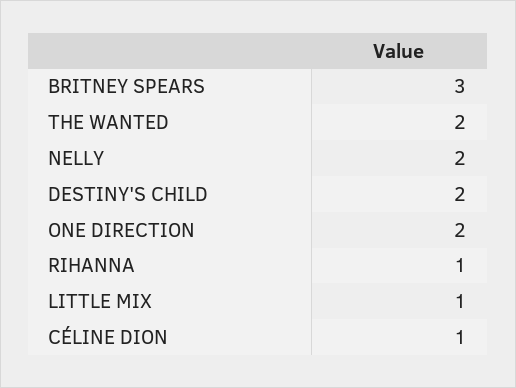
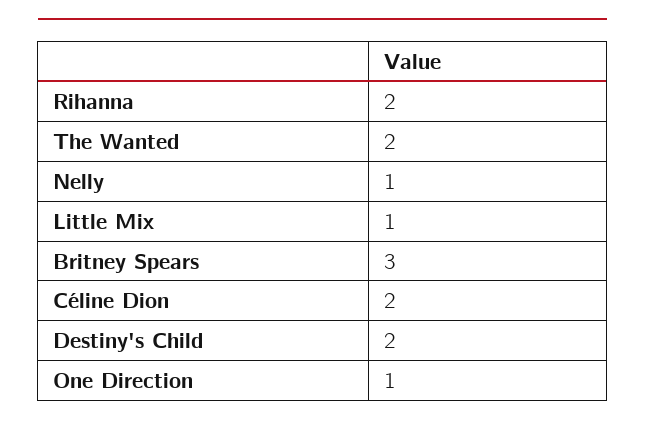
  {
    "BRITNEY SPEARS": 3,
    "THE WANTED": 2,
-   "NELLY": 2,
+   "NELLY": 1,
    "DESTINY'S CHILD": 2,
-   "ONE DIRECTION": 2,
+   "ONE DIRECTION": 1,
-   "RIHANNA": 1,
+   "RIHANNA": 2,
    "LITTLE MIX": 1,
-   "CÉLINE DION": 1
+   "CÉLINE DION": 2
  }

